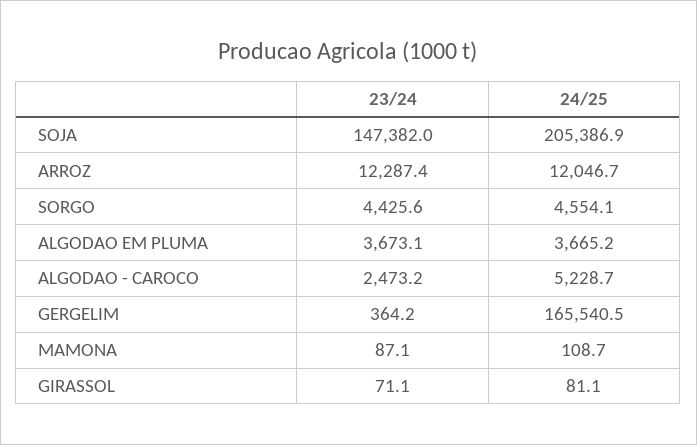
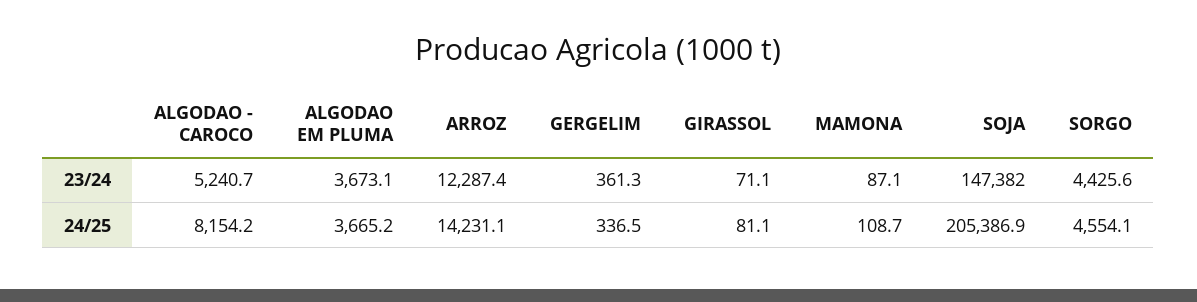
  {
    "23/24": {
      "SOJA": 147382,
      "ARROZ": 12287.4,
      "SORGO": 4425.6,
      "ALGODAO EM PLUMA": 3673.1,
-     "ALGODAO - CAROCO": 2473.2,
+     "ALGODAO - CAROCO": 5240.7,
-     "GERGELIM": 364.2,
+     "GERGELIM": 361.3,
      "MAMONA": 87.1,
      "GIRASSOL": 71.1
    },
    "24/25": {
      "SOJA": 205386.9,
-     "ARROZ": 12046.7,
+     "ARROZ": 14231.1,
      "SORGO": 4554.1,
      "ALGODAO EM PLUMA": 3665.2,
-     "ALGODAO - CAROCO": 5228.7,
+     "ALGODAO - CAROCO": 8154.2,
-     "GERGELIM": 165540.5,
+     "GERGELIM": 336.5,
      "MAMONA": 108.7,
      "GIRASSOL": 81.1
    }
  }

